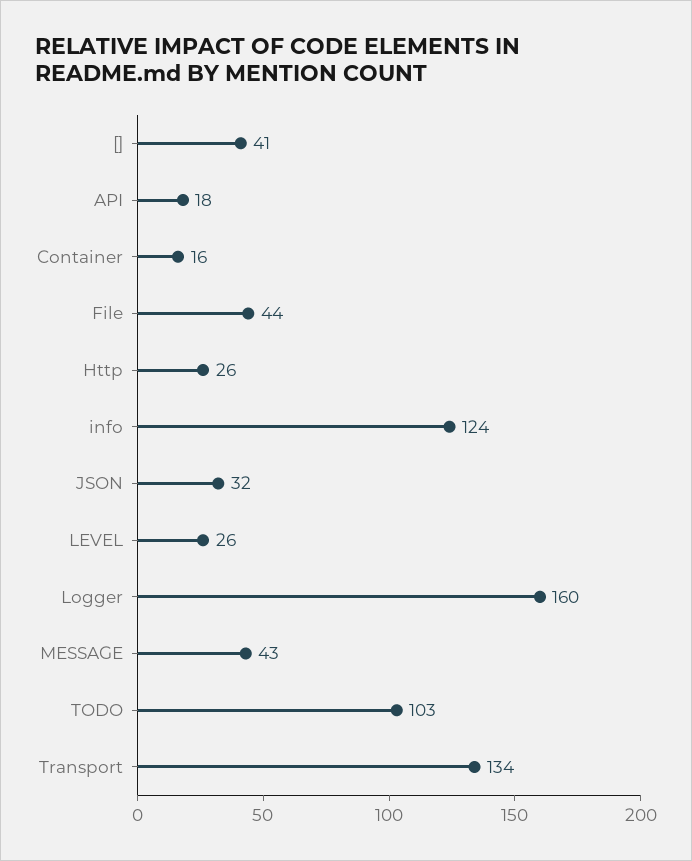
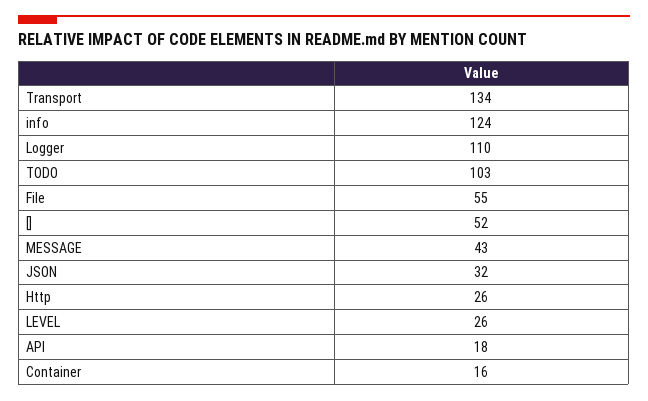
  {
-   "[]": 41,
+   "[]": 52,
    "API": 18,
    "Container": 16,
-   "File": 44,
+   "File": 55,
    "Http": 26,
    "info": 124,
    "JSON": 32,
    "LEVEL": 26,
-   "Logger": 160,
+   "Logger": 110,
    "MESSAGE": 43,
    "TODO": 103,
    "Transport": 134
  }

